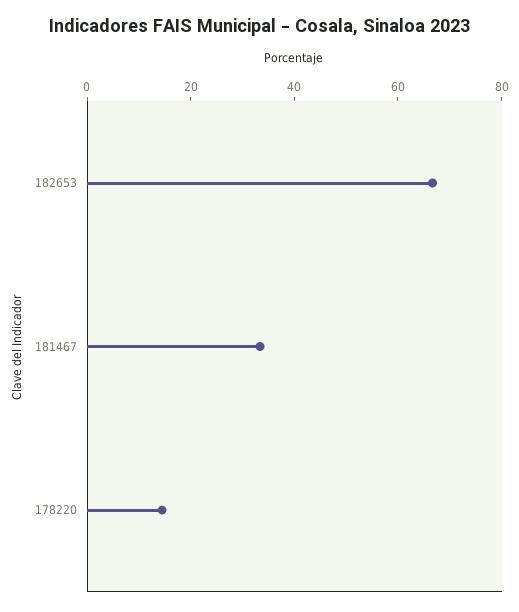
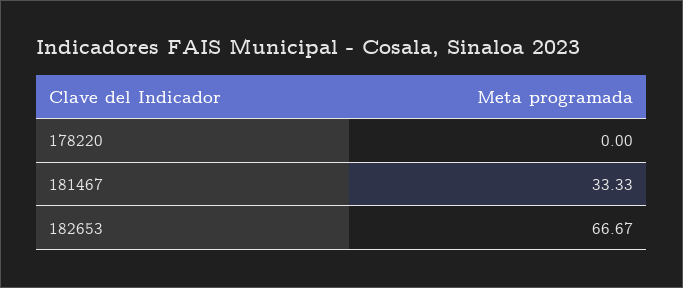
  {
    "182653": 66.67,
    "181467": 33.33,
-   "178220": 15
+   "178220": 0
  }

